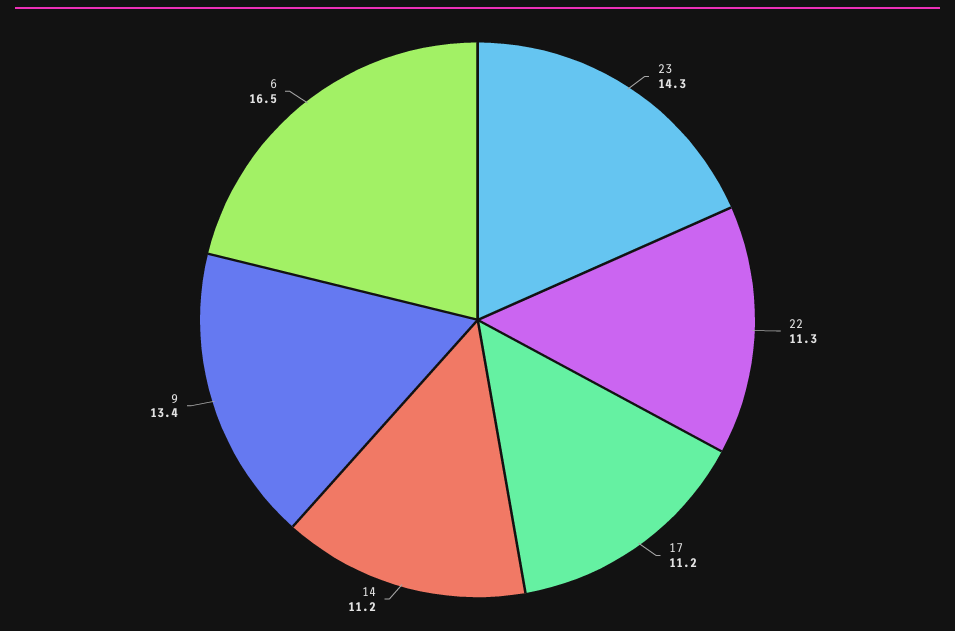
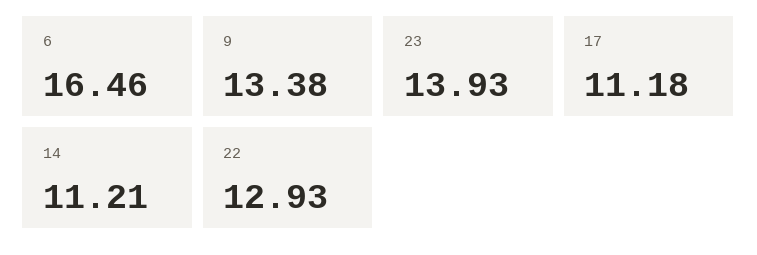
  {
-   "23": 14.3,
+   "23": 13.93,
-   "22": 11.3,
+   "22": 12.93,
    "17": 11.18,
    "14": 11.21,
    "9": 13.38,
    "6": 16.46
  }

